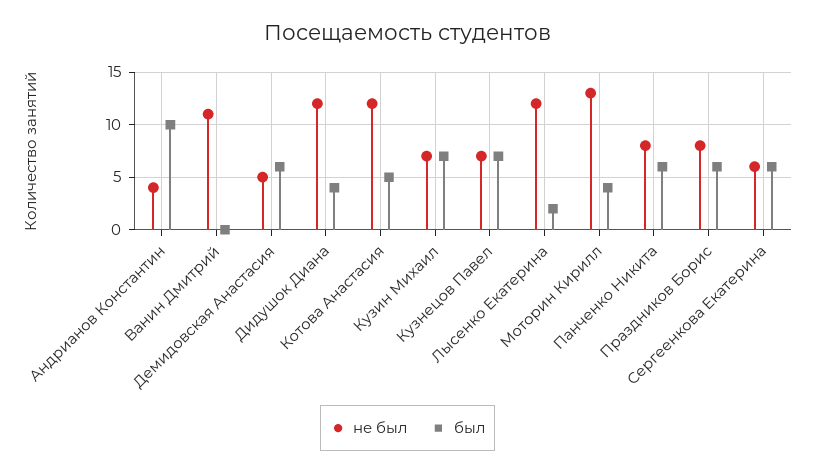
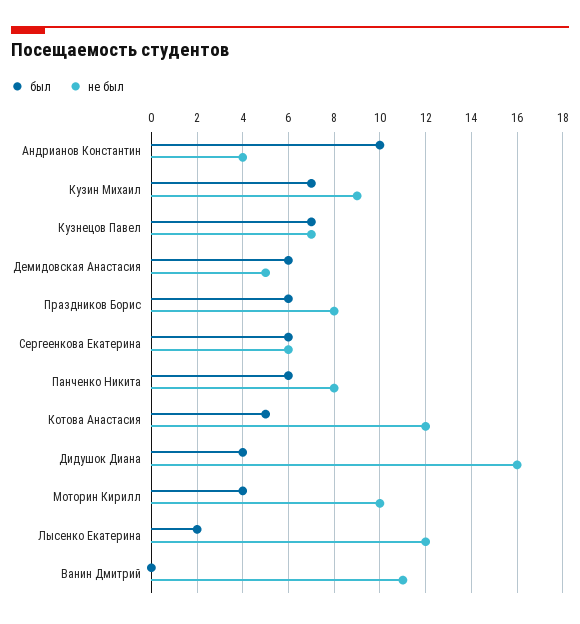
  {
    "не был": {
      "Андрианов Константин": 4,
      "Ванин Дмитрий": 11,
      "Демидовская Анастасия": 5,
-     "Дидушок Диана": 12,
+     "Дидушок Диана": 16,
      "Котова Анастасия": 12,
-     "Кузин Михаил": 7,
+     "Кузин Михаил": 9,
      "Кузнецов Павел": 7,
      "Лысенко Екатерина": 12,
-     "Моторин Кирилл": 13,
+     "Моторин Кирилл": 10,
      "Панченко Никита": 8,
      "Праздников Борис": 8,
      "Сергеенкова Екатерина": 6
    },
    "был": {
      "Андрианов Константин": 10,
      "Ванин Дмитрий": 0,
      "Демидовская Анастасия": 6,
      "Дидушок Диана": 4,
      "Котова Анастасия": 5,
      "Кузин Михаил": 7,
      "Кузнецов Павел": 7,
      "Лысенко Екатерина": 2,
      "Моторин Кирилл": 4,
      "Панченко Никита": 6,
      "Праздников Борис": 6,
      "Сергеенкова Екатерина": 6
    }
  }

